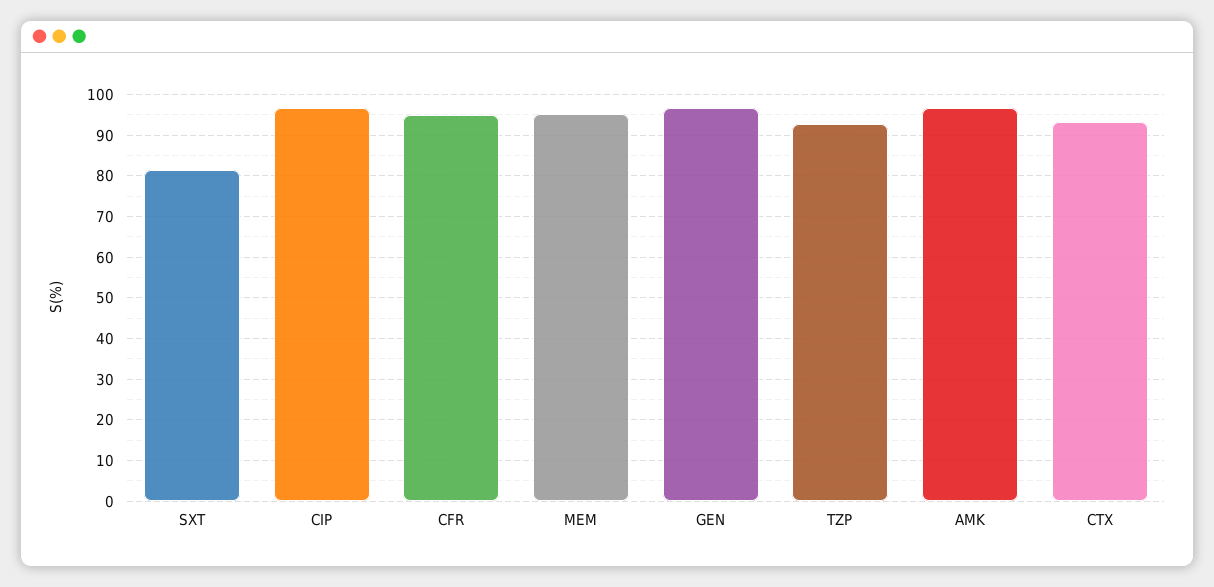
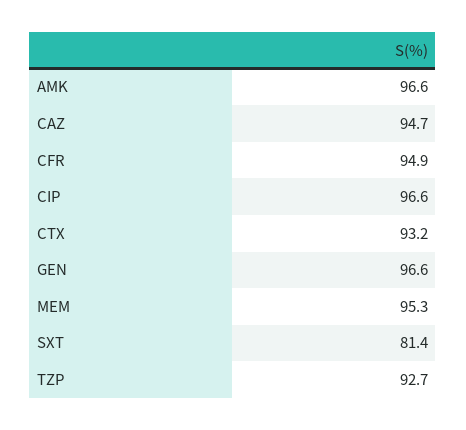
  {
    "SXT": 81.4,
    "CIP": 96.6,
    "CFR": 94.9,
    "MEM": 95.3,
    "GEN": 96.6,
    "TZP": 92.7,
    "AMK": 96.6,
-   "CTX": 93.2
+   "CTX": 93.2,
+   "CAZ": 94.7
  }

